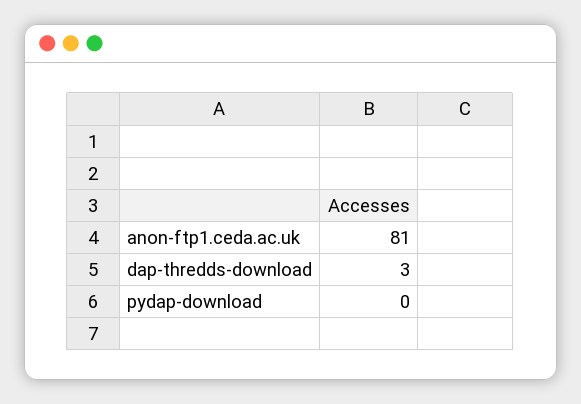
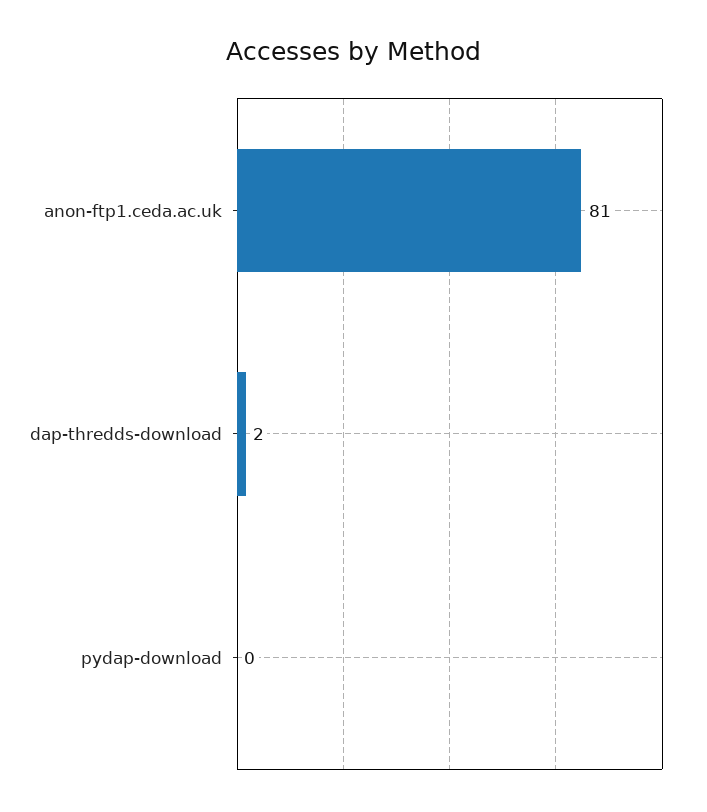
  {
    "anon-ftp1.ceda.ac.uk": 81,
-   "dap-thredds-download": 3,
+   "dap-thredds-download": 2,
    "pydap-download": 0
  }

